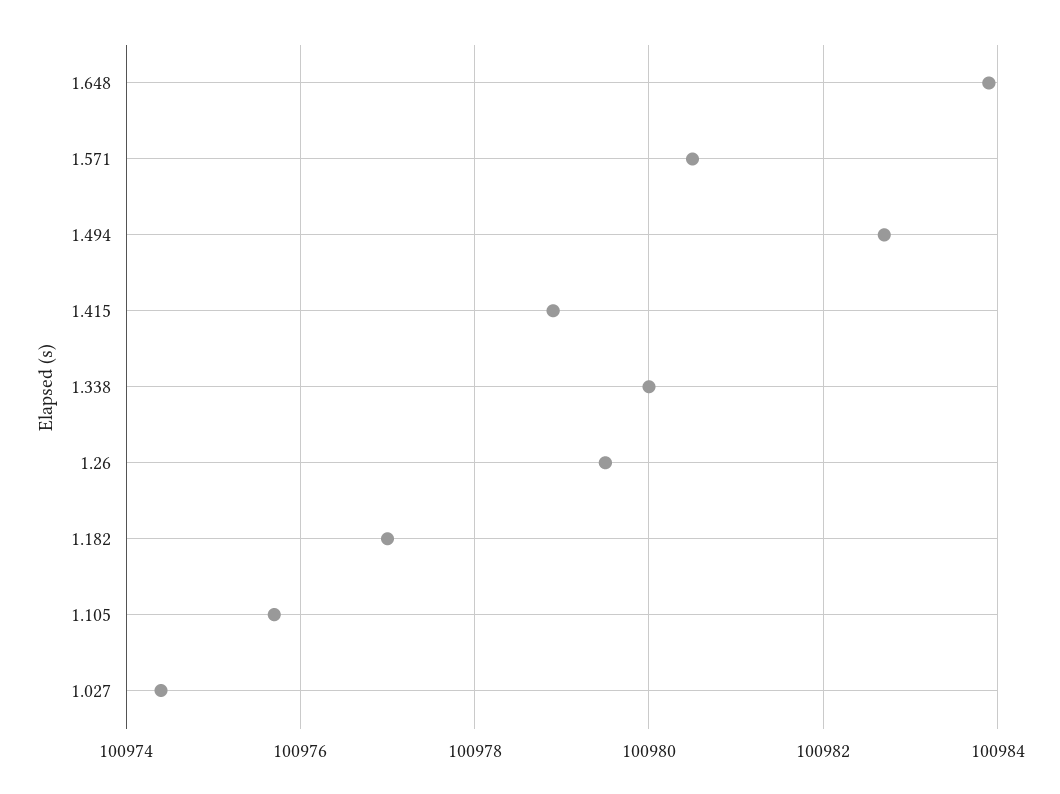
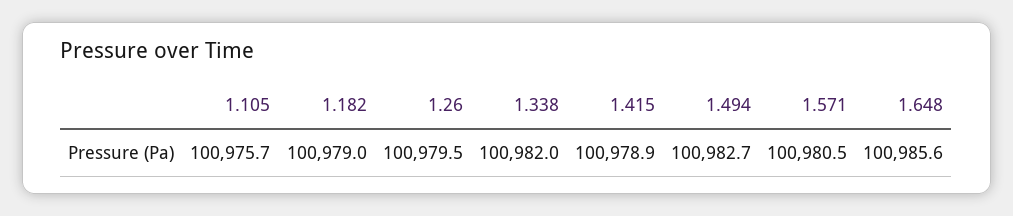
  {
-   "1.648": 100984,
+   "1.648": 100985.6,
    "1.571": 100980.5,
    "1.494": 100982.7,
    "1.415": 100978.9,
-   "1.338": 100980,
+   "1.338": 100982,
    "1.26": 100979.5,
-   "1.182": 100977,
+   "1.182": 100979,
-   "1.105": 100975.7,
+   "1.105": 100975.7
-   "1.027": 100974.5
  }

